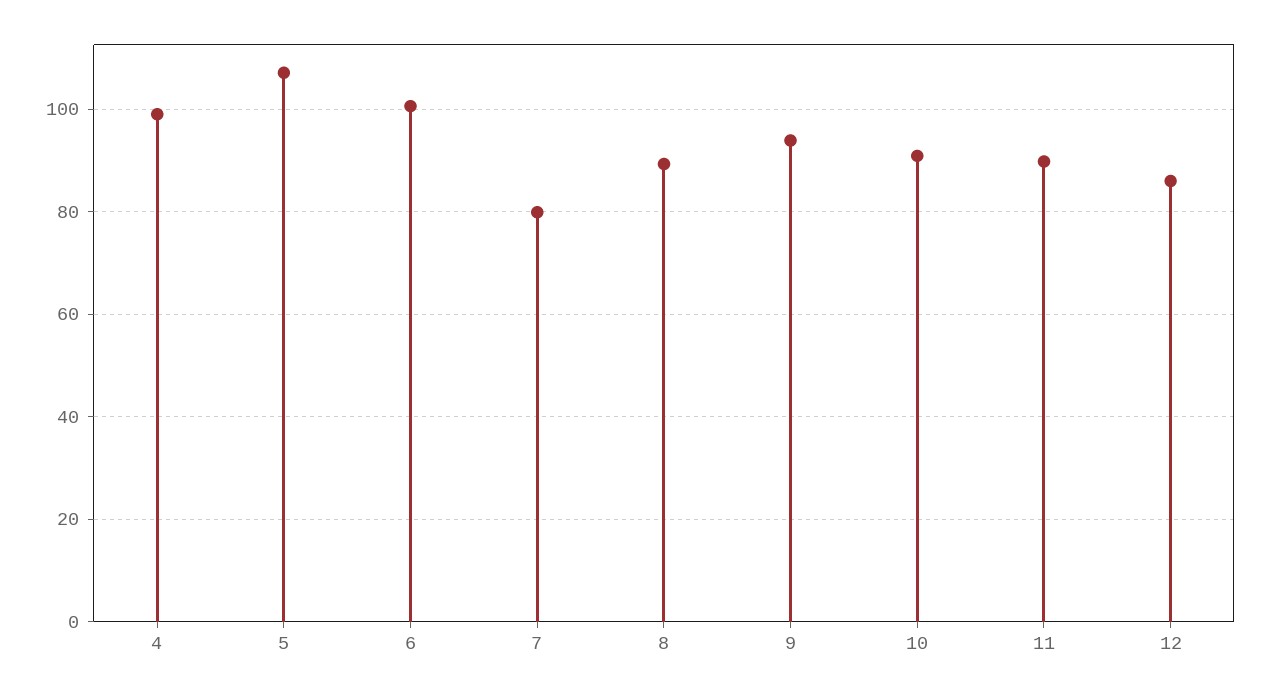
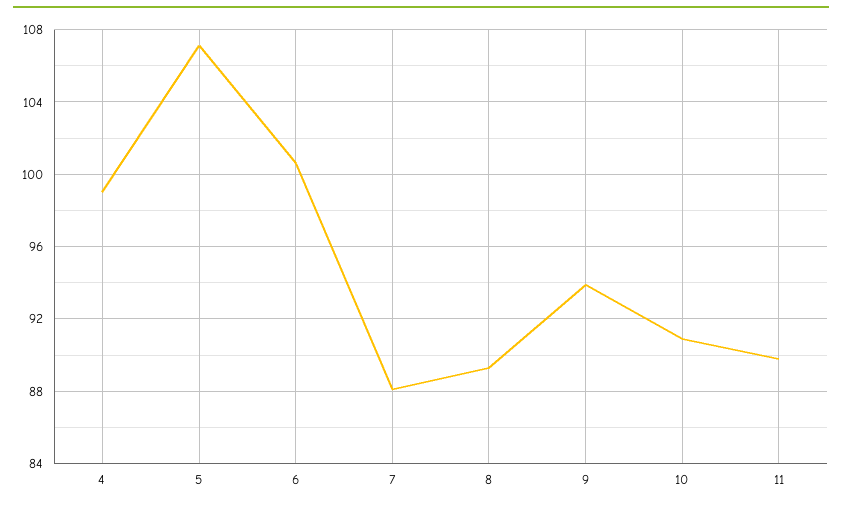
  {
    "4": 99,
    "5": 107,
    "6": 100.5,
-   "7": 80,
+   "7": 88,
    "8": 89.5,
    "9": 94,
    "10": 91,
-   "11": 90,
+   "11": 90
-   "12": 86
  }

